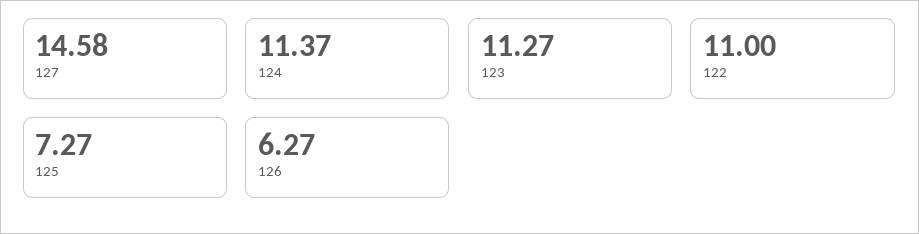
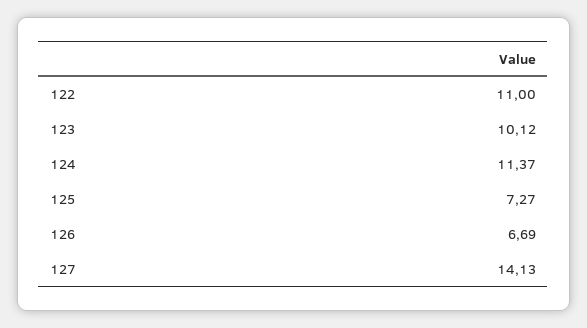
  {
-   "127": 14.58,
+   "127": 14.13,
    "124": 11.37,
-   "123": 11.27,
+   "123": 10.12,
    "122": 11,
    "125": 7.27,
-   "126": 6.27
+   "126": 6.69
  }

